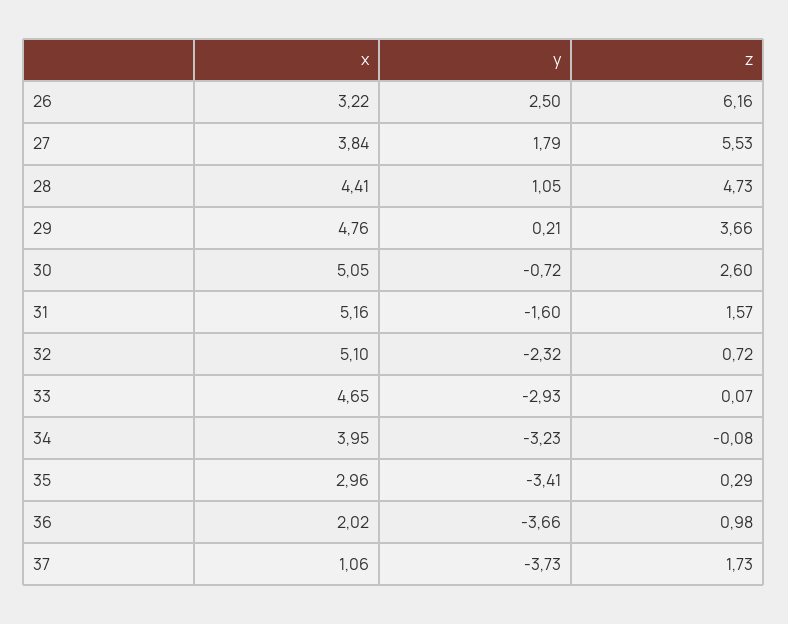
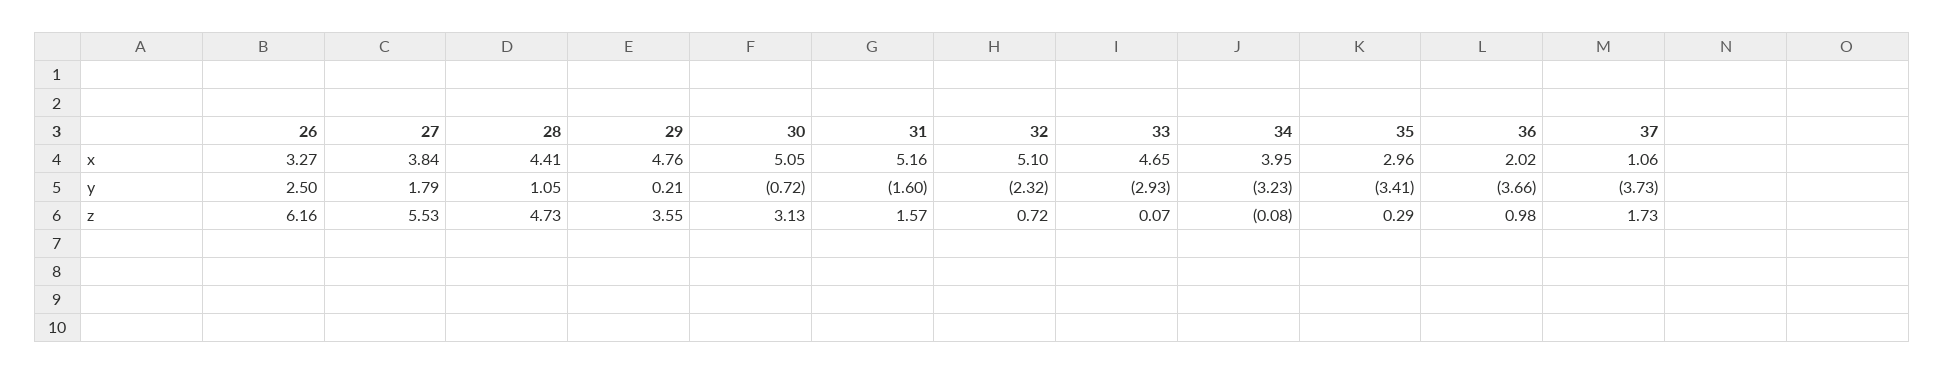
  {
    "x": {
-     "26": 3.22,
+     "26": 3.27,
      "27": 3.84,
      "28": 4.41,
      "29": 4.76,
      "30": 5.05,
      "31": 5.16,
      "32": 5.1,
      "33": 4.65,
      "34": 3.95,
      "35": 2.96,
      "36": 2.02,
      "37": 1.06
    },
    "y": {
      "26": 2.5,
      "27": 1.79,
      "28": 1.05,
      "29": 0.21,
      "30": -0.72,
      "31": -1.6,
      "32": -2.32,
      "33": -2.93,
      "34": -3.23,
      "35": -3.41,
      "36": -3.66,
      "37": -3.73
    },
    "z": {
      "26": 6.16,
      "27": 5.53,
      "28": 4.73,
-     "29": 3.66,
+     "29": 3.55,
-     "30": 2.6,
+     "30": 3.13,
      "31": 1.57,
      "32": 0.72,
      "33": 0.07,
      "34": -0.08,
      "35": 0.29,
      "36": 0.98,
      "37": 1.73
    }
  }

